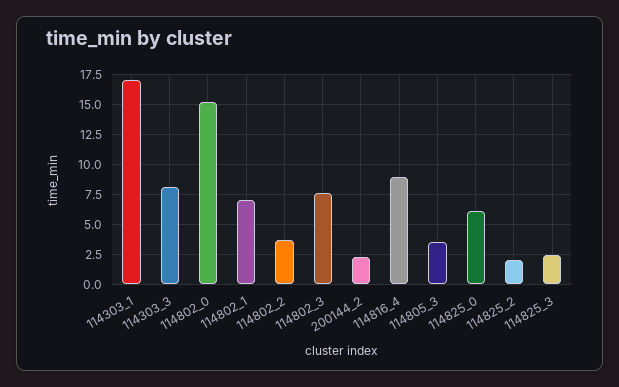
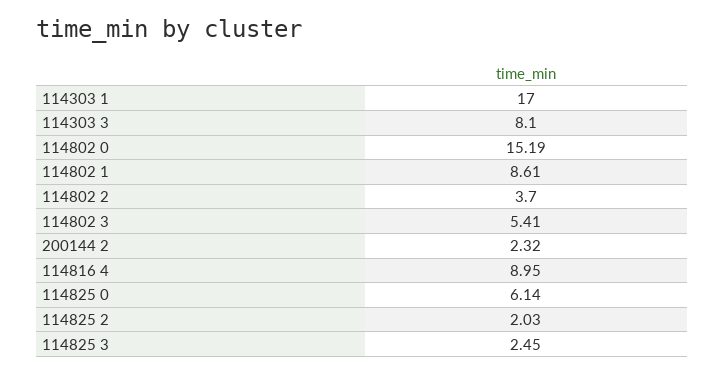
  {
    "114303_1": 17,
    "114303_3": 8.1,
    "114802_0": 15.19,
-   "114802_1": 7,
+   "114802_1": 8.61,
    "114802_2": 3.7,
-   "114802_3": 7.5,
+   "114802_3": 5.41,
    "200144_2": 2.32,
    "114816_4": 8.95,
-   "114805_3": 3.5,
    "114825_0": 6.14,
    "114825_2": 2.03,
    "114825_3": 2.45
  }

